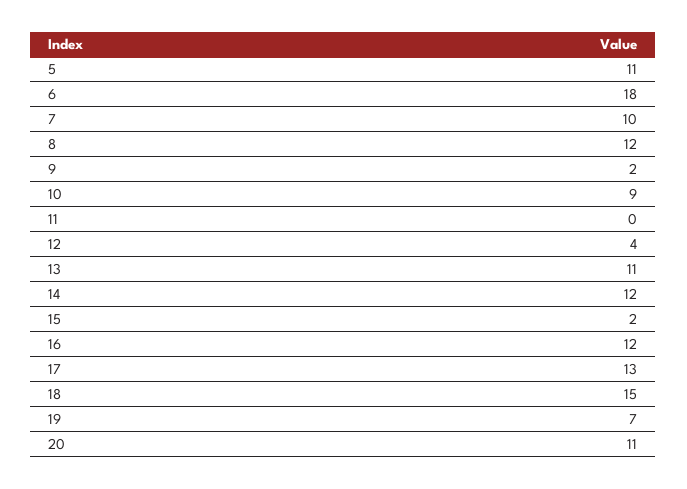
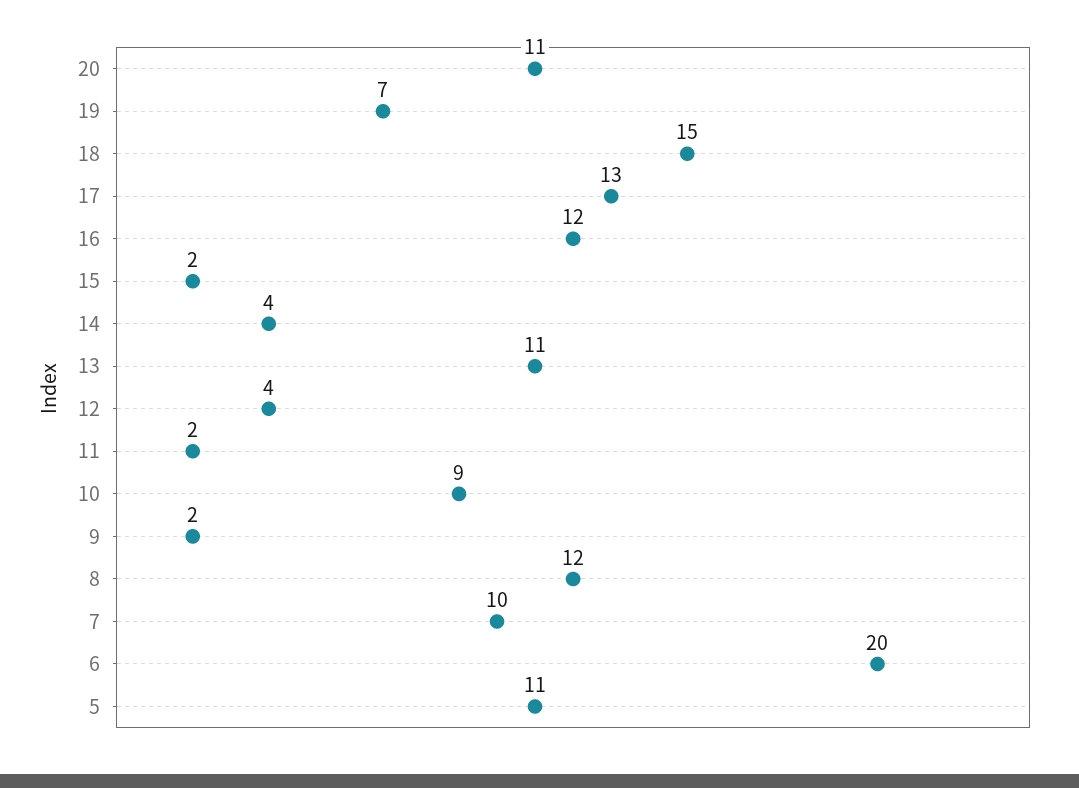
  {
    "5": 11,
-   "6": 18,
+   "6": 20,
    "7": 10,
    "8": 12,
    "9": 2,
    "10": 9,
-   "11": 0,
+   "11": 2,
    "12": 4,
    "13": 11,
-   "14": 12,
+   "14": 4,
    "15": 2,
    "16": 12,
    "17": 13,
    "18": 15,
    "19": 7,
    "20": 11
  }

